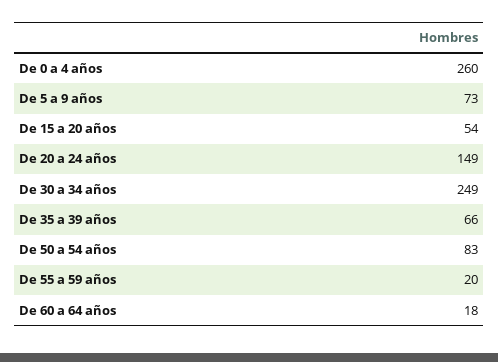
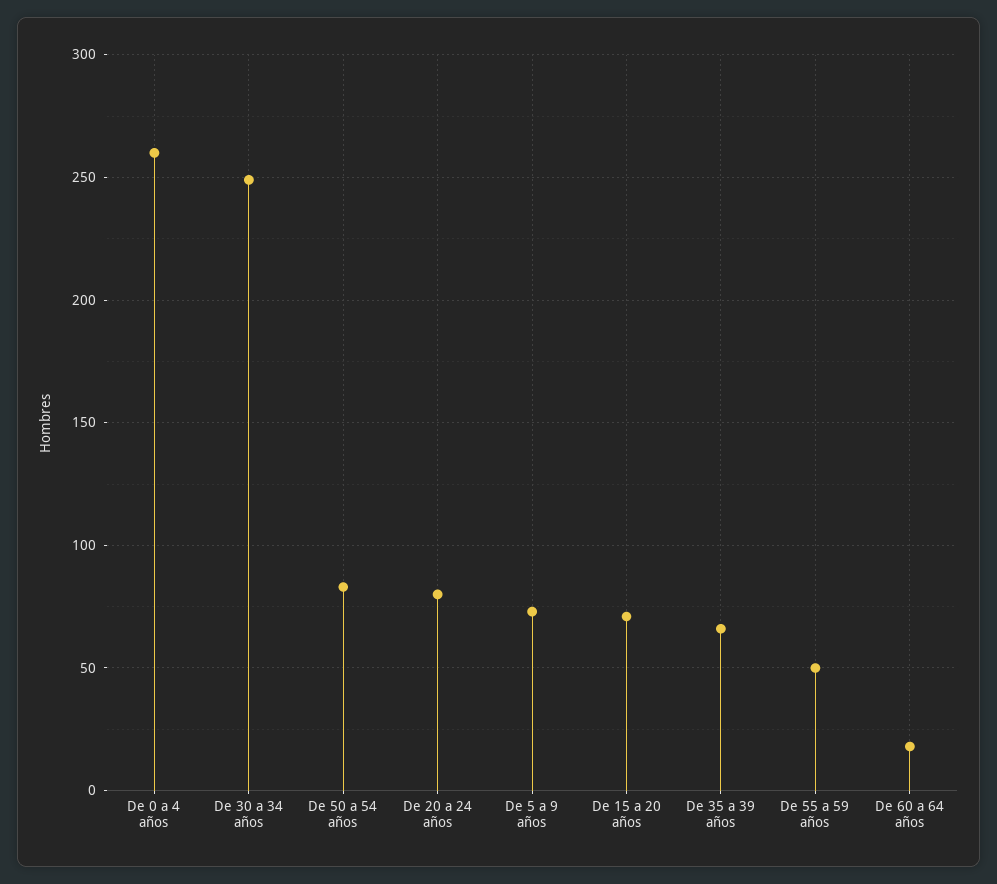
  {
    "De 0 a 4 años": 260,
    "De 5 a 9 años": 73,
-   "De 15 a 20 años": 54,
+   "De 15 a 20 años": 70,
-   "De 20 a 24 años": 149,
+   "De 20 a 24 años": 80,
    "De 30 a 34 años": 249,
    "De 35 a 39 años": 66,
    "De 50 a 54 años": 83,
-   "De 55 a 59 años": 20,
+   "De 55 a 59 años": 50,
    "De 60 a 64 años": 18
  }

